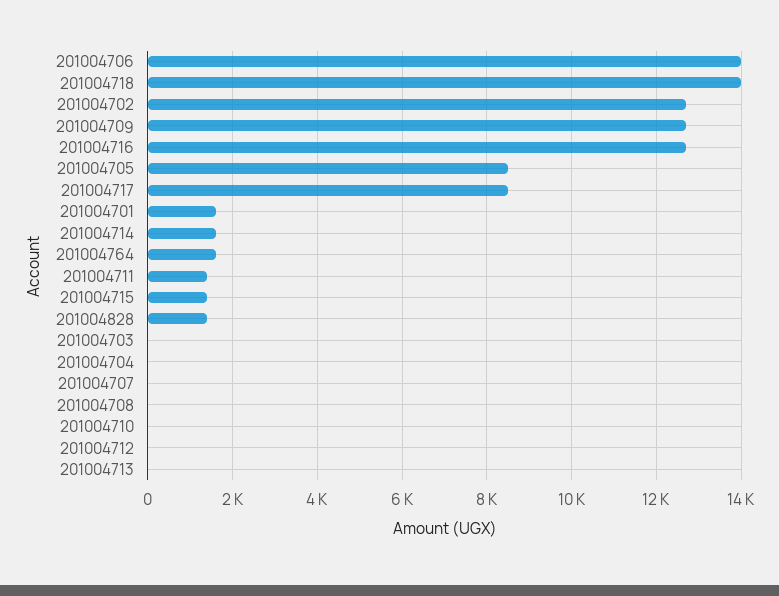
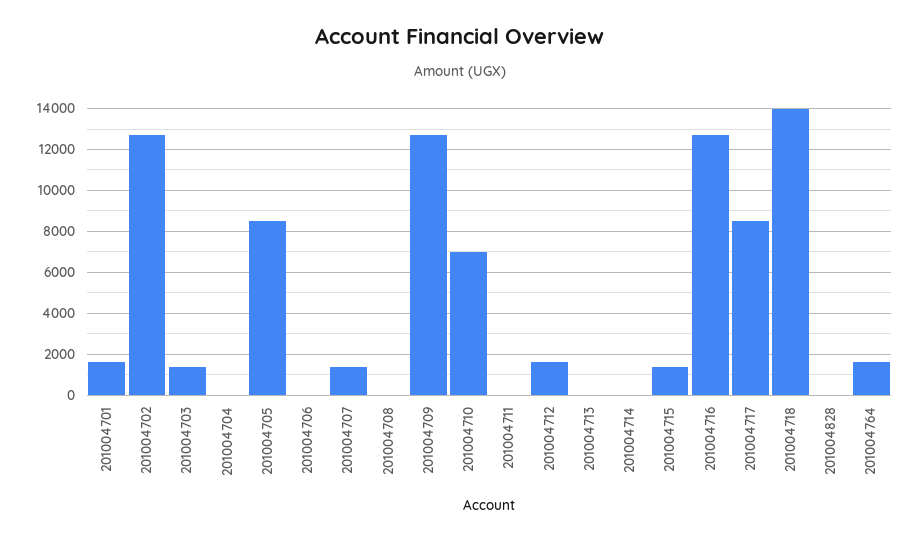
  {
-   "201004706": 14000,
+   "201004706": 0,
    "201004718": 14000,
    "201004702": 12800,
    "201004709": 12800,
    "201004716": 12800,
    "201004705": 8600,
    "201004717": 8600,
    "201004701": 1600,
-   "201004714": 1600,
+   "201004714": 0,
    "201004764": 1600,
-   "201004711": 1400,
+   "201004711": 0,
    "201004715": 1400,
-   "201004828": 1400,
+   "201004828": 0,
-   "201004703": 0,
+   "201004703": 1500,
    "201004704": 0,
-   "201004707": 0,
+   "201004707": 1500,
    "201004708": 0,
-   "201004710": 0,
+   "201004710": 7000,
-   "201004712": 0,
+   "201004712": 1500,
    "201004713": 0
  }

